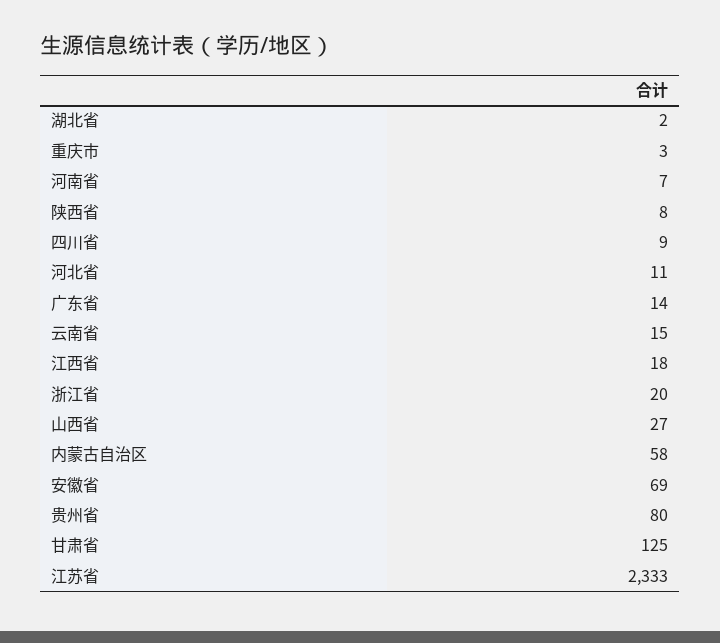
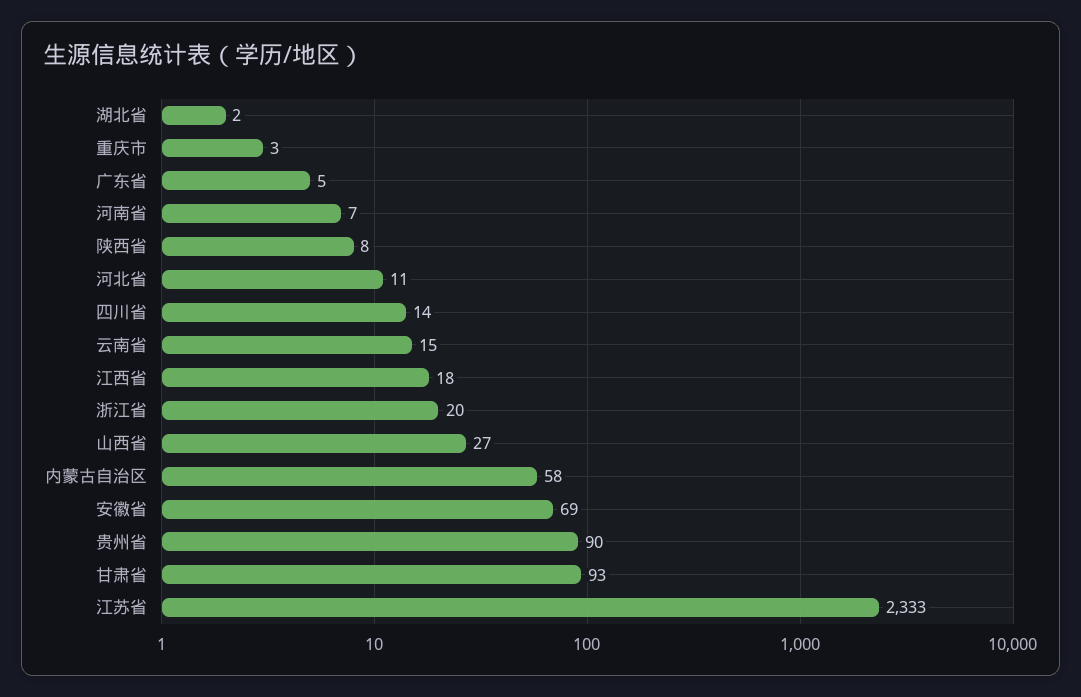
  {
    "湖北省": 2,
    "重庆市": 3,
    "河南省": 7,
    "陕西省": 8,
-   "四川省": 9,
+   "四川省": 14,
    "河北省": 11,
-   "广东省": 14,
+   "广东省": 5,
    "云南省": 15,
    "江西省": 18,
    "浙江省": 20,
    "山西省": 27,
    "内蒙古自治区": 58,
    "安徽省": 69,
-   "贵州省": 80,
+   "贵州省": 90,
-   "甘肃省": 125,
+   "甘肃省": 93,
    "江苏省": 2333
  }

